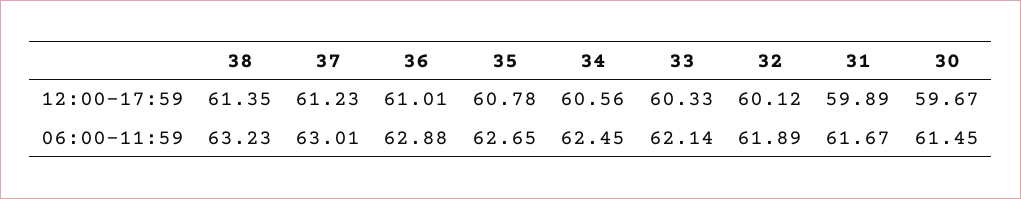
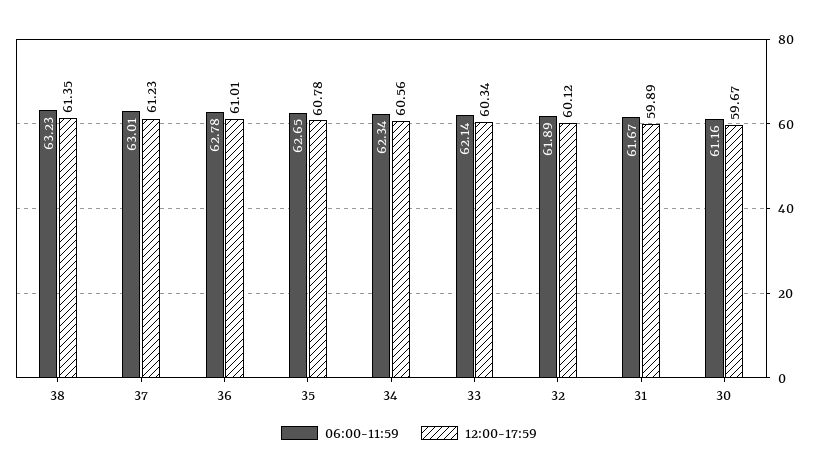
  {
    "12:00-17:59": {
      "38": 61.35,
      "37": 61.23,
      "36": 61.01,
      "35": 60.78,
      "34": 60.56,
-     "33": 60.33,
+     "33": 60.34,
      "32": 60.12,
      "31": 59.89,
      "30": 59.67
    },
    "06:00-11:59": {
      "38": 63.23,
      "37": 63.01,
-     "36": 62.88,
+     "36": 62.78,
      "35": 62.65,
-     "34": 62.45,
+     "34": 62.34,
      "33": 62.14,
      "32": 61.89,
      "31": 61.67,
-     "30": 61.45
+     "30": 61.16
    }
  }

